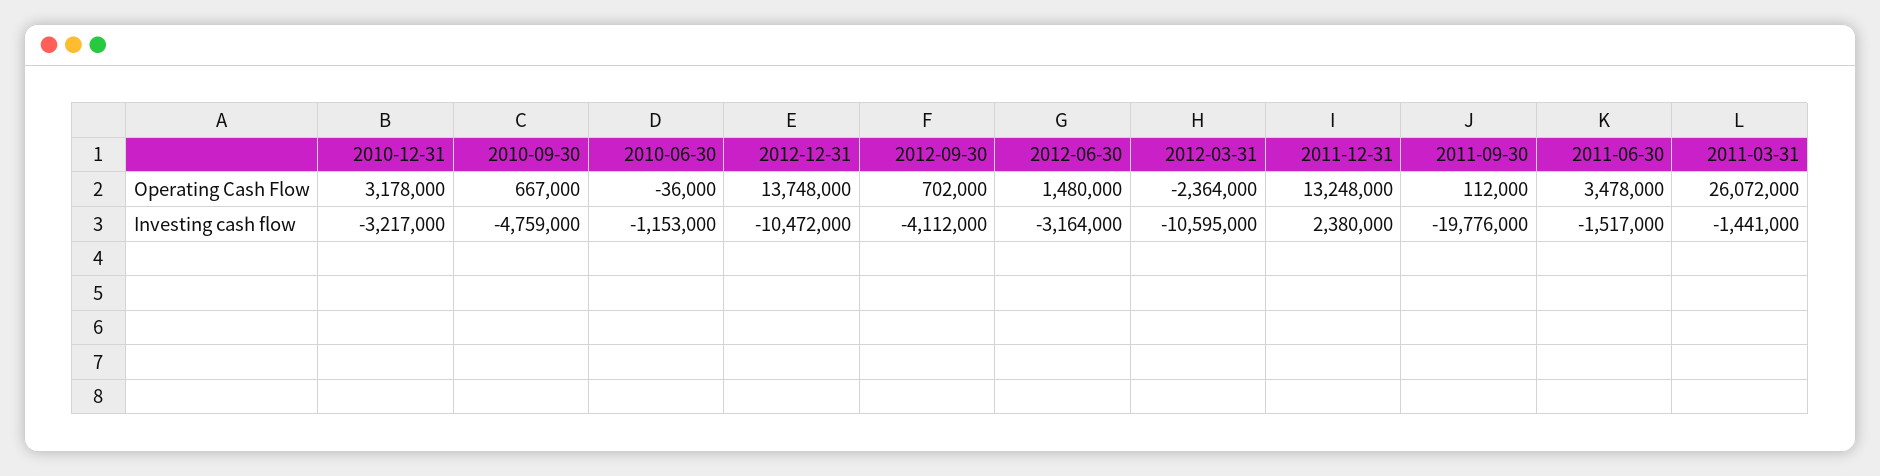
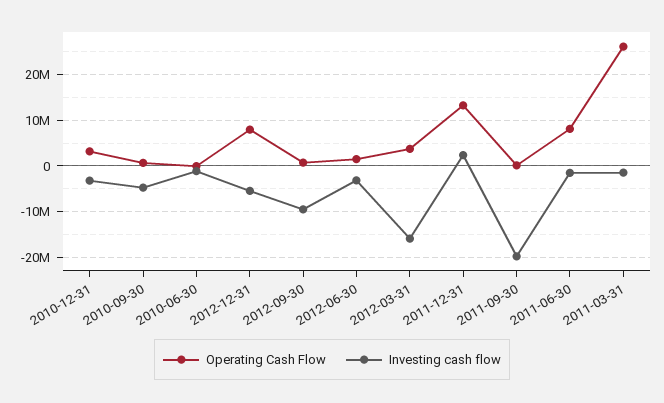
  {
    "Operating Cash Flow": {
      "2010-12-31": 3178000,
      "2010-09-30": 667000,
      "2010-06-30": -36000,
-     "2012-12-31": 13748000,
+     "2012-12-31": 8000000,
      "2012-09-30": 702000,
      "2012-06-30": 1480000,
-     "2012-03-31": -2364000,
+     "2012-03-31": 4000000,
      "2011-12-31": 13248000,
      "2011-09-30": 112000,
-     "2011-06-30": 3478000,
+     "2011-06-30": 8000000,
      "2011-03-31": 26072000
    },
    "Investing cash flow": {
      "2010-12-31": -3217000,
      "2010-09-30": -4759000,
      "2010-06-30": -1153000,
-     "2012-12-31": -10472000,
+     "2012-12-31": -6000000,
-     "2012-09-30": -4112000,
+     "2012-09-30": -10000000,
      "2012-06-30": -3164000,
-     "2012-03-31": -10595000,
+     "2012-03-31": -16000000,
      "2011-12-31": 2380000,
      "2011-09-30": -19776000,
      "2011-06-30": -1517000,
      "2011-03-31": -1441000
    }
  }

